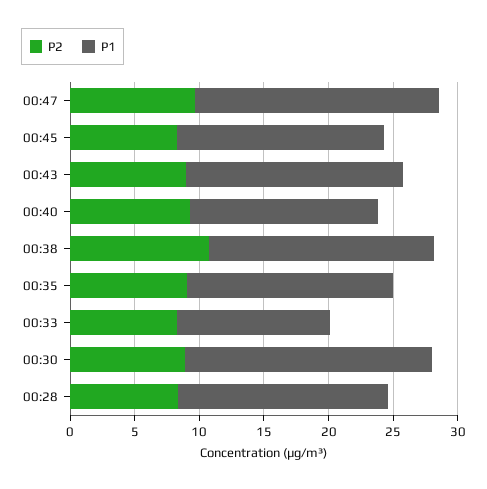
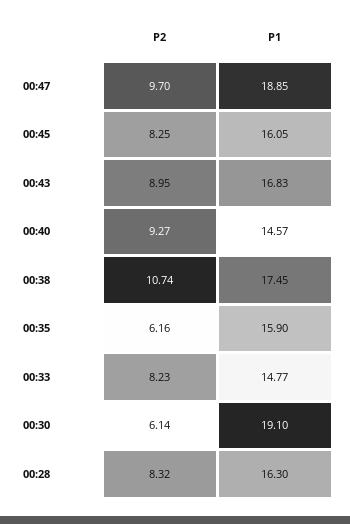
  {
    "P2": {
      "00:47": 9.7,
      "00:45": 8.25,
      "00:43": 8.95,
      "00:40": 9.27,
      "00:38": 10.74,
-     "00:35": 9,
+     "00:35": 6.16,
      "00:33": 8.23,
-     "00:30": 9,
+     "00:30": 6.14,
      "00:28": 8.32
    },
    "P1": {
      "00:47": 18.85,
      "00:45": 16.05,
      "00:43": 16.83,
      "00:40": 14.57,
      "00:38": 17.45,
      "00:35": 15.9,
-     "00:33": 12,
+     "00:33": 14.77,
      "00:30": 19.1,
      "00:28": 16.3
    }
  }

